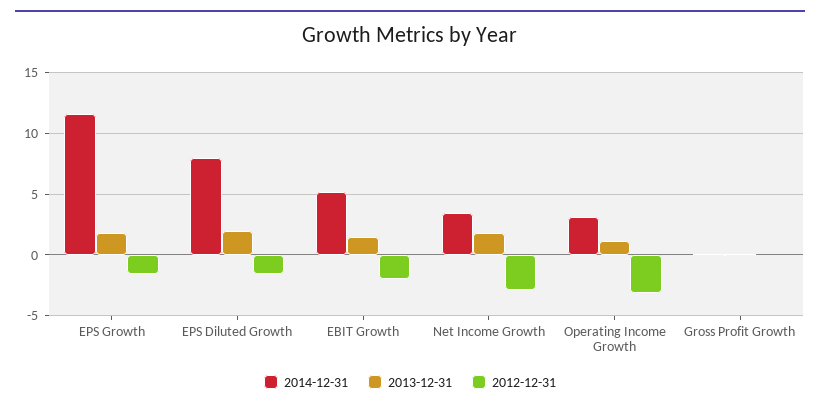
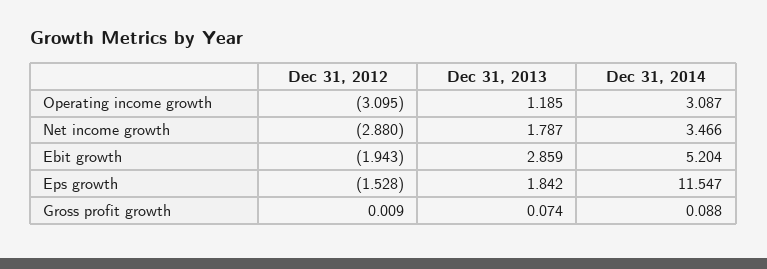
  {
    "2014-12-31": {
      "EPS Growth": 11.547,
-     "EPS Diluted Growth": 8,
      "EBIT Growth": 5.204,
      "Net Income Growth": 3.466,
      "Operating Income Growth": 3.087,
      "Gross Profit Growth": 0.088
    },
    "2013-12-31": {
      "EPS Growth": 1.842,
-     "EPS Diluted Growth": 2,
-     "EBIT Growth": 1.5,
+     "EBIT Growth": 2.859,
      "Net Income Growth": 1.787,
      "Operating Income Growth": 1.185,
      "Gross Profit Growth": 0.074
    },
    "2012-12-31": {
      "EPS Growth": -1.528,
-     "EPS Diluted Growth": -1.5,
      "EBIT Growth": -1.943,
      "Net Income Growth": -2.88,
      "Operating Income Growth": -3.095,
      "Gross Profit Growth": 0.009
    }
  }

